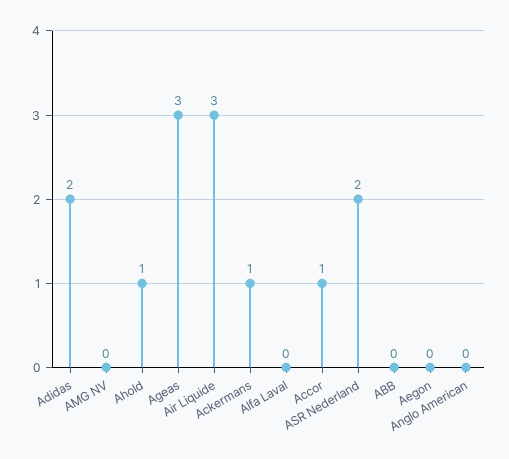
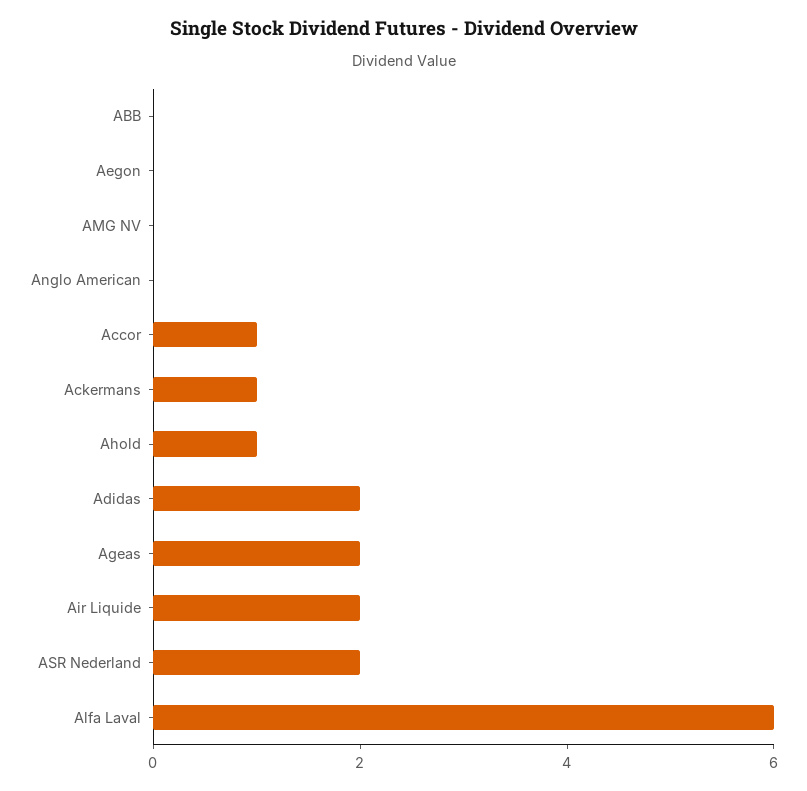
  {
    "Adidas": 2,
    "AMG NV": 0,
    "Ahold": 1,
-   "Ageas": 3,
+   "Ageas": 2,
-   "Air Liquide": 3,
+   "Air Liquide": 2,
    "Ackermans": 1,
-   "Alfa Laval": 0,
+   "Alfa Laval": 6,
    "Accor": 1,
    "ASR Nederland": 2,
    "ABB": 0,
    "Aegon": 0,
    "Anglo American": 0
  }

